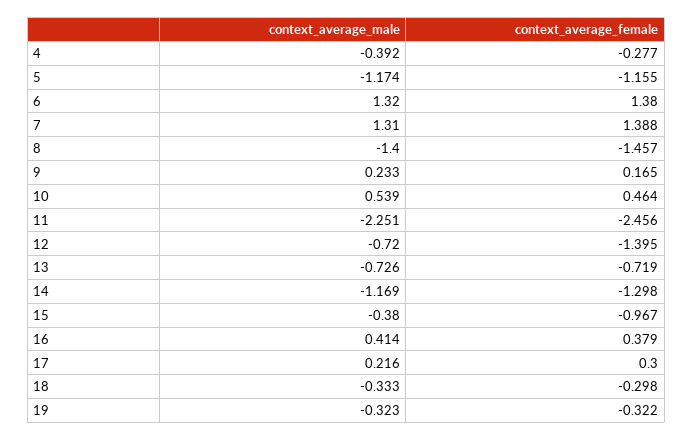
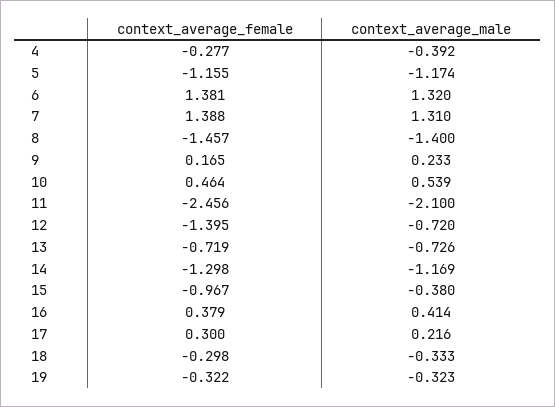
  {
    "context_average_male": {
      "4": -0.392,
      "5": -1.174,
      "6": 1.32,
      "7": 1.31,
      "8": -1.4,
      "9": 0.233,
      "10": 0.539,
-     "11": -2.251,
+     "11": -2.1,
      "12": -0.72,
      "13": -0.726,
      "14": -1.169,
      "15": -0.38,
      "16": 0.414,
      "17": 0.216,
      "18": -0.333,
      "19": -0.323
    },
    "context_average_female": {
      "4": -0.277,
      "5": -1.155,
-     "6": 1.38,
+     "6": 1.381,
      "7": 1.388,
      "8": -1.457,
      "9": 0.165,
      "10": 0.464,
      "11": -2.456,
      "12": -1.395,
      "13": -0.719,
      "14": -1.298,
      "15": -0.967,
      "16": 0.379,
      "17": 0.3,
      "18": -0.298,
      "19": -0.322
    }
  }

